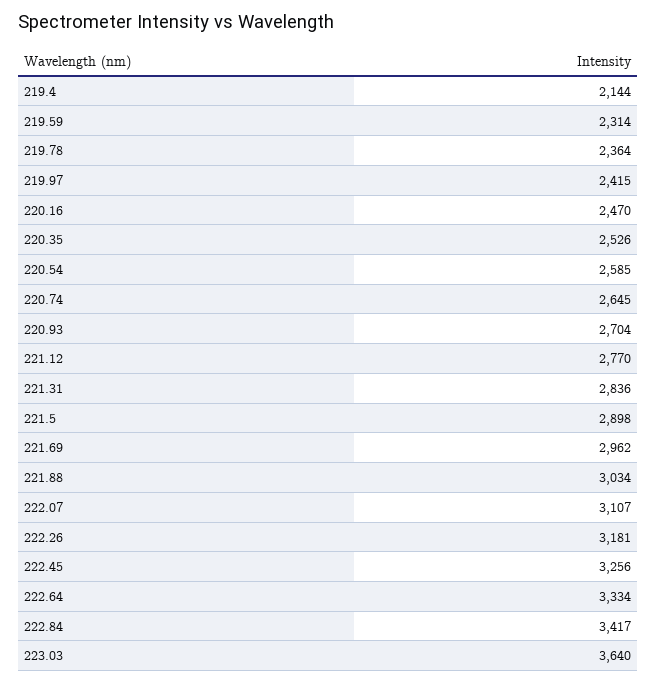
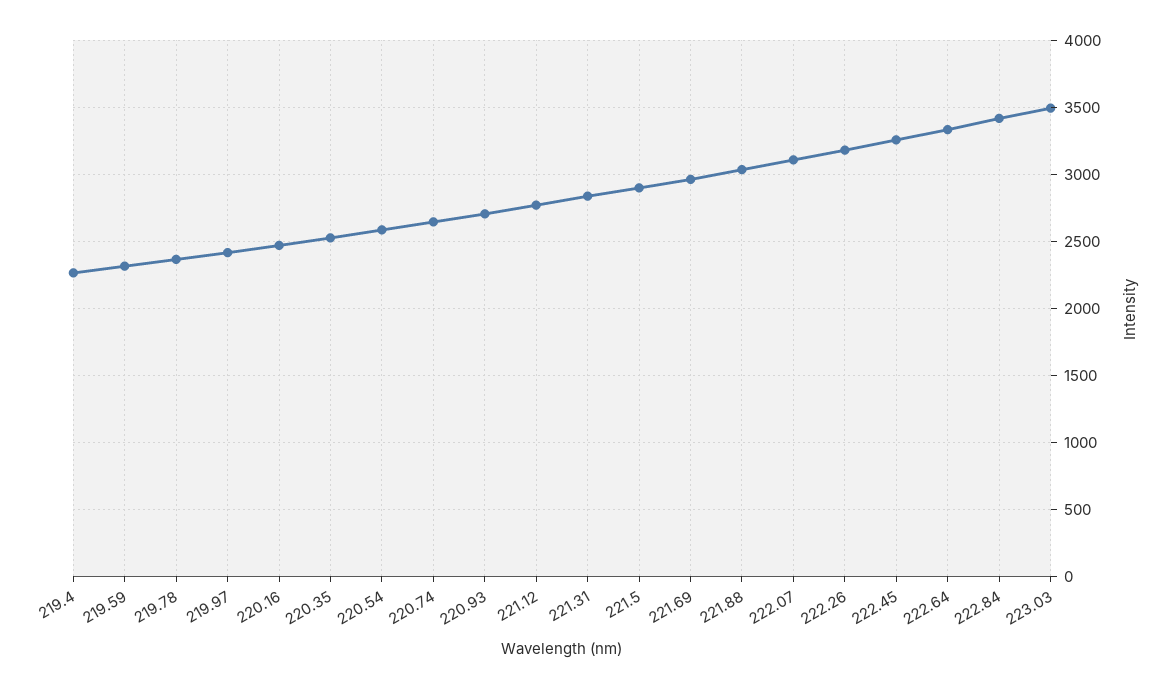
  {
-   "219.4": 2144,
+   "219.4": 2250,
    "219.59": 2314,
    "219.78": 2364,
    "219.97": 2415,
    "220.16": 2470,
    "220.35": 2526,
    "220.54": 2585,
    "220.74": 2645,
    "220.93": 2704,
    "221.12": 2770,
    "221.31": 2836,
    "221.5": 2898,
    "221.69": 2962,
    "221.88": 3034,
    "222.07": 3107,
    "222.26": 3181,
    "222.45": 3256,
    "222.64": 3334,
    "222.84": 3417,
-   "223.03": 3640
+   "223.03": 3500
  }

